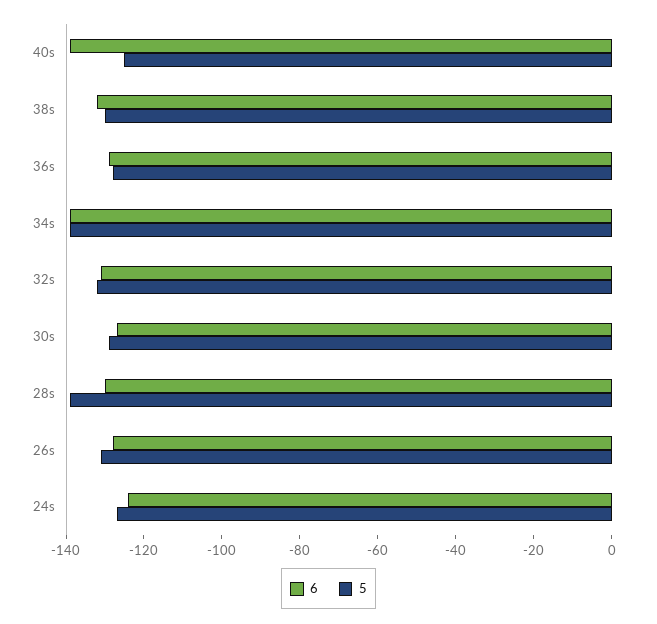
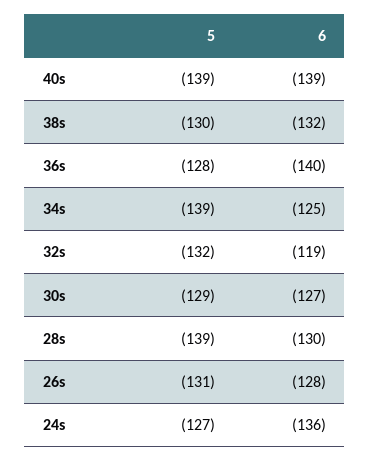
  {
    "6": {
      "40s": -139,
      "38s": -132,
-     "36s": -130,
+     "36s": -140,
-     "34s": -140,
+     "34s": -125,
-     "32s": -130,
+     "32s": -119,
      "30s": -127,
      "28s": -130,
      "26s": -128,
-     "24s": -125
+     "24s": -136
    },
    "5": {
-     "40s": -125,
+     "40s": -139,
      "38s": -130,
      "36s": -128,
      "34s": -139,
      "32s": -132,
      "30s": -129,
      "28s": -139,
      "26s": -131,
      "24s": -127
    }
  }

